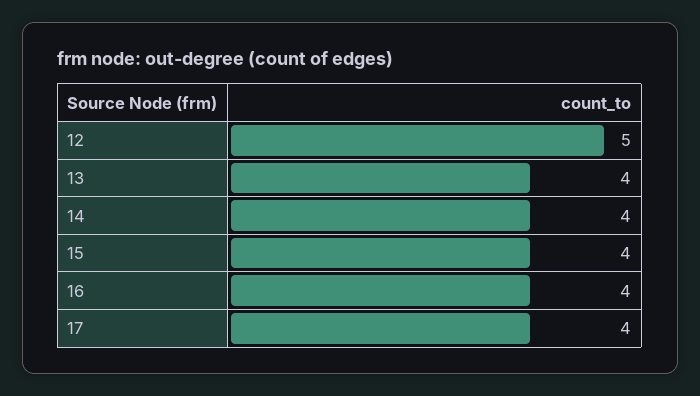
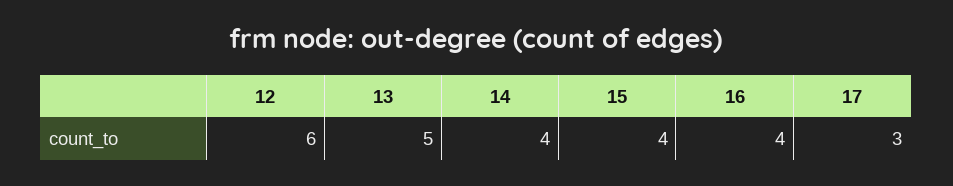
  {
-   "12": 5,
+   "12": 6,
-   "13": 4,
+   "13": 5,
    "14": 4,
    "15": 4,
    "16": 4,
-   "17": 4
+   "17": 3
  }

